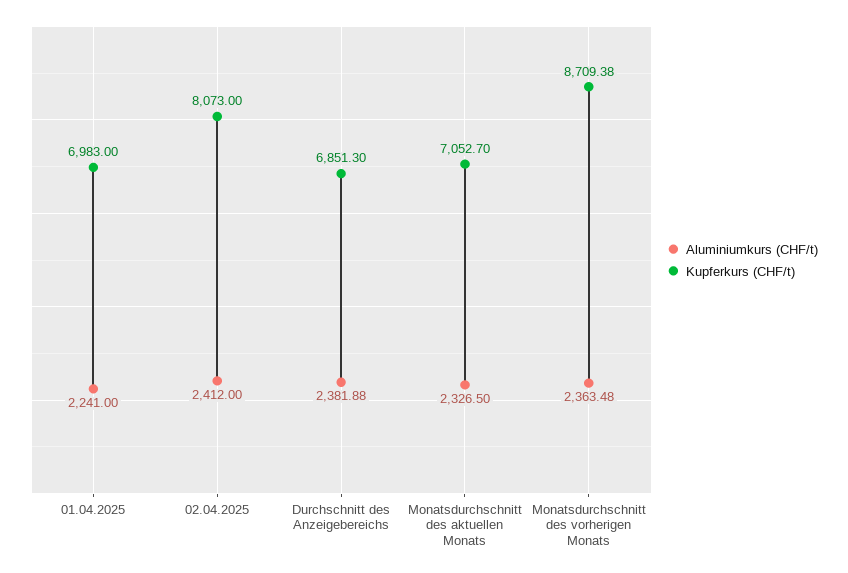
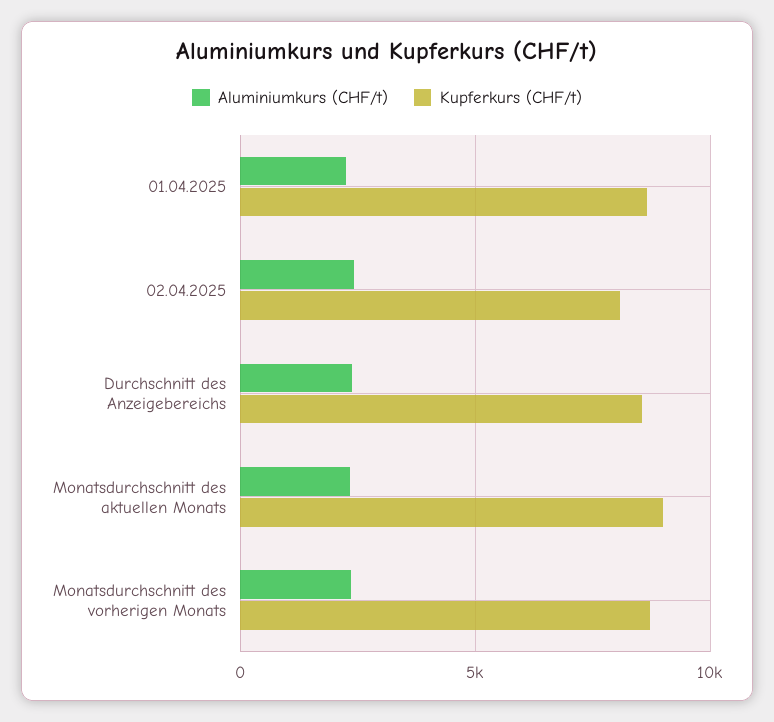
  {
    "Aluminiumkurs (CHF/t)": {
      "01.04.2025": 2241,
      "02.04.2025": 2412,
      "Durchschnitt des Anzeigebereichs": 2381.88,
      "Monatsdurchschnitt des aktuellen Monats": 2326.5,
      "Monatsdurchschnitt des vorherigen Monats": 2363.48
    },
    "Kupferkurs (CHF/t)": {
-     "01.04.2025": 6983,
+     "01.04.2025": 8500,
      "02.04.2025": 8073,
-     "Durchschnitt des Anzeigebereichs": 6851.3,
+     "Durchschnitt des Anzeigebereichs": 8500,
-     "Monatsdurchschnitt des aktuellen Monats": 7052.7,
+     "Monatsdurchschnitt des aktuellen Monats": 9000,
      "Monatsdurchschnitt des vorherigen Monats": 8709.38
    }
  }

